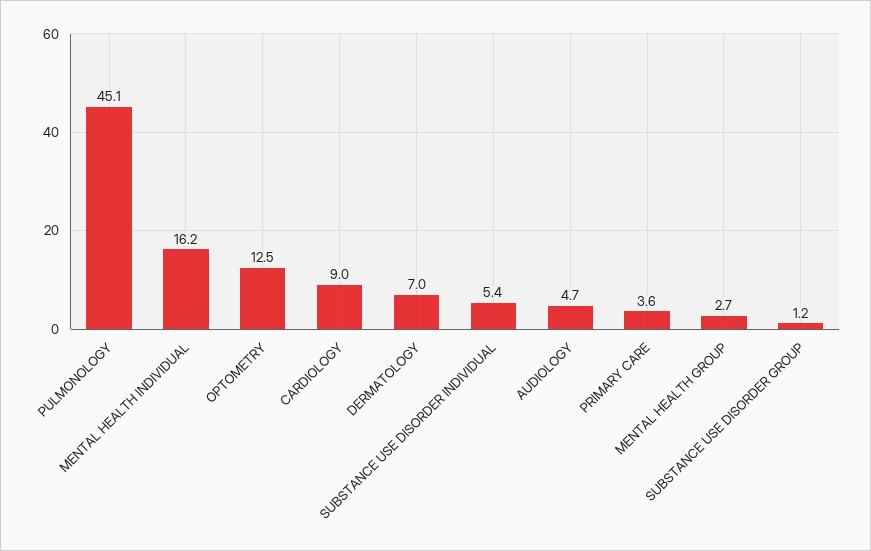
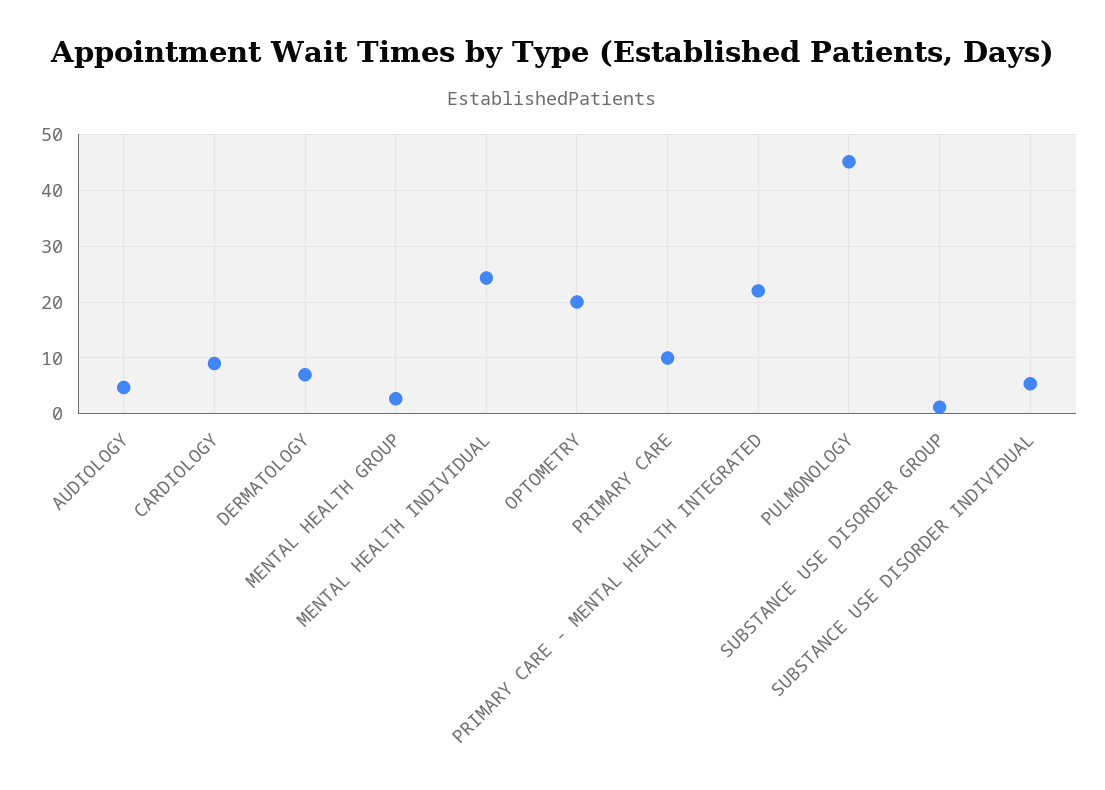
  {
    "PULMONOLOGY": 45.1,
-   "MENTAL HEALTH INDIVIDUAL": 16.2,
+   "MENTAL HEALTH INDIVIDUAL": 24,
-   "OPTOMETRY": 12.5,
+   "OPTOMETRY": 20,
    "CARDIOLOGY": 9,
    "DERMATOLOGY": 7,
    "SUBSTANCE USE DISORDER INDIVIDUAL": 5.4,
    "AUDIOLOGY": 4.7,
-   "PRIMARY CARE": 3.6,
+   "PRIMARY CARE": 10,
    "MENTAL HEALTH GROUP": 2.7,
-   "SUBSTANCE USE DISORDER GROUP": 1.2
+   "SUBSTANCE USE DISORDER GROUP": 1.2,
+   "PRIMARY CARE - MENTAL HEALTH INTEGRATED": 22
  }

